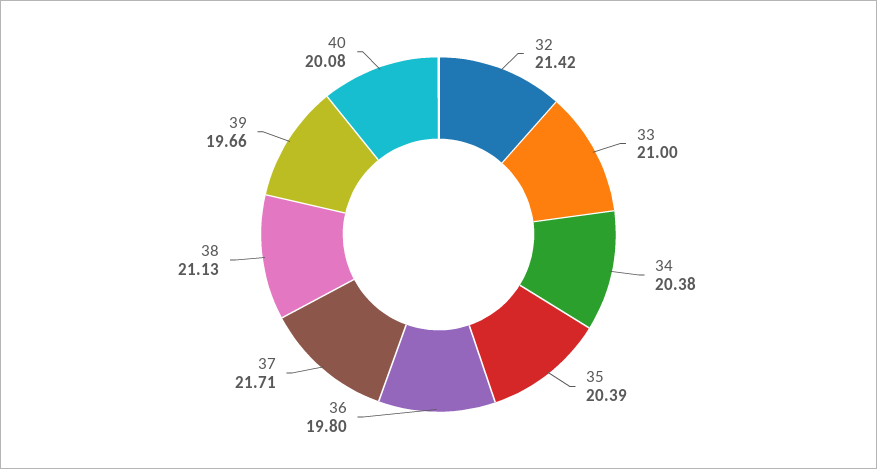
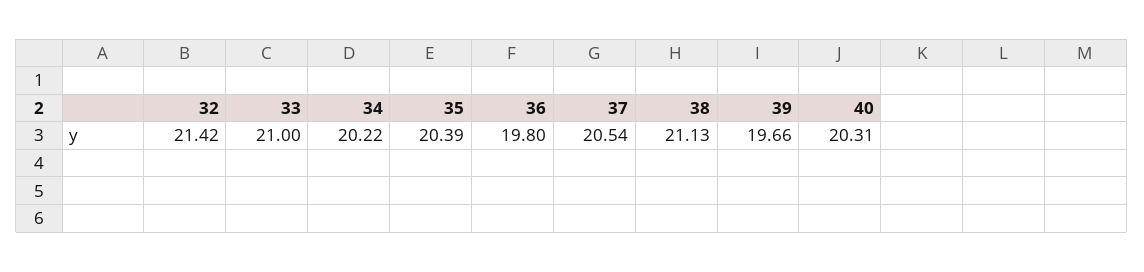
  {
    "32": 21.42,
    "33": 21,
-   "34": 20.38,
+   "34": 20.22,
    "35": 20.39,
    "36": 19.8,
-   "37": 21.71,
+   "37": 20.54,
    "38": 21.13,
    "39": 19.66,
-   "40": 20.08
+   "40": 20.31
  }

